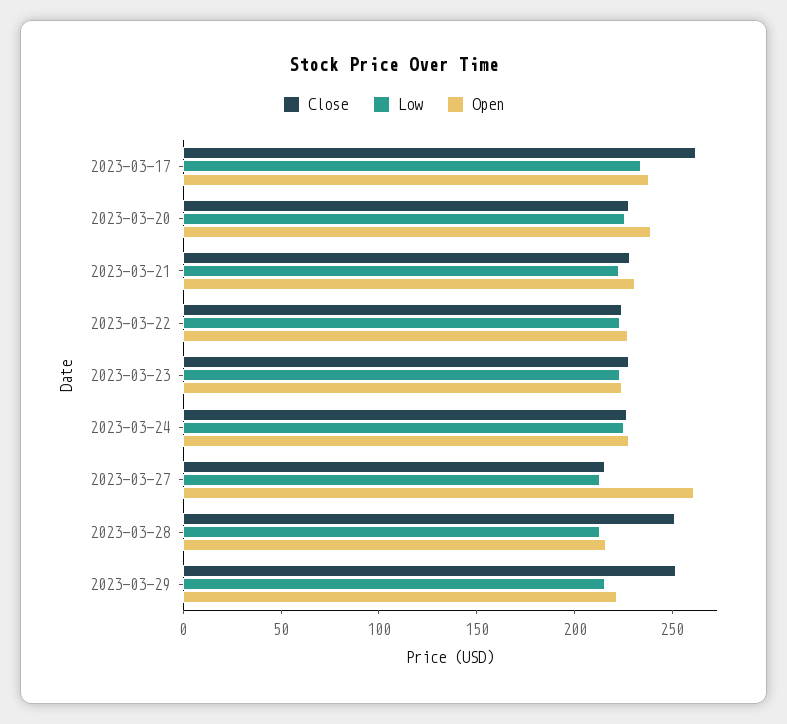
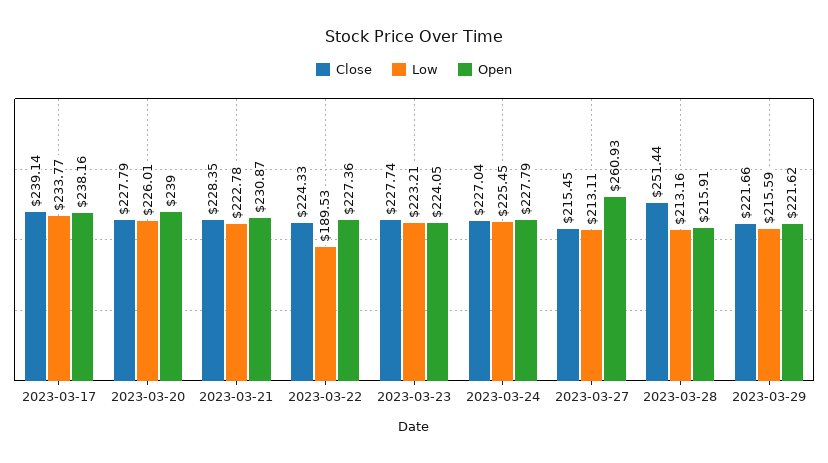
  {
    "Close": {
-     "2023-03-17": 260,
+     "2023-03-17": 239.14,
      "2023-03-20": 227.79,
      "2023-03-21": 228.35,
      "2023-03-22": 224.33,
      "2023-03-23": 227.74,
      "2023-03-24": 227.04,
      "2023-03-27": 215.45,
      "2023-03-28": 251.44,
-     "2023-03-29": 250
+     "2023-03-29": 221.66
    },
    "Low": {
      "2023-03-17": 233.77,
      "2023-03-20": 226.01,
      "2023-03-21": 222.78,
-     "2023-03-22": 220,
+     "2023-03-22": 189.53,
      "2023-03-23": 223.21,
      "2023-03-24": 225.45,
      "2023-03-27": 213.11,
      "2023-03-28": 213.16,
      "2023-03-29": 215.59
    },
    "Open": {
      "2023-03-17": 238.16,
      "2023-03-20": 239,
      "2023-03-21": 230.87,
      "2023-03-22": 227.36,
      "2023-03-23": 224.05,
      "2023-03-24": 227.79,
      "2023-03-27": 260.93,
      "2023-03-28": 215.91,
      "2023-03-29": 221.62
    }
  }

